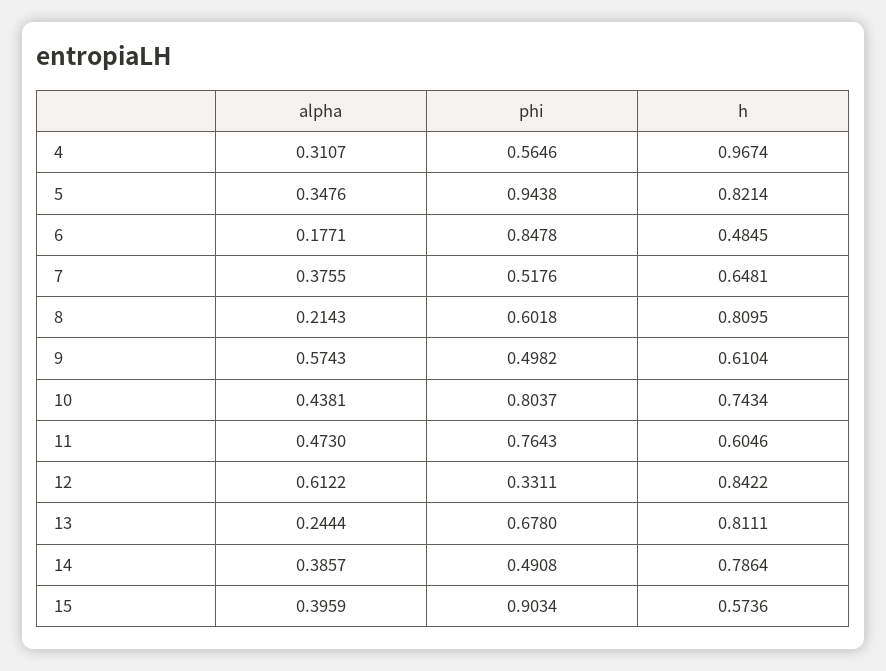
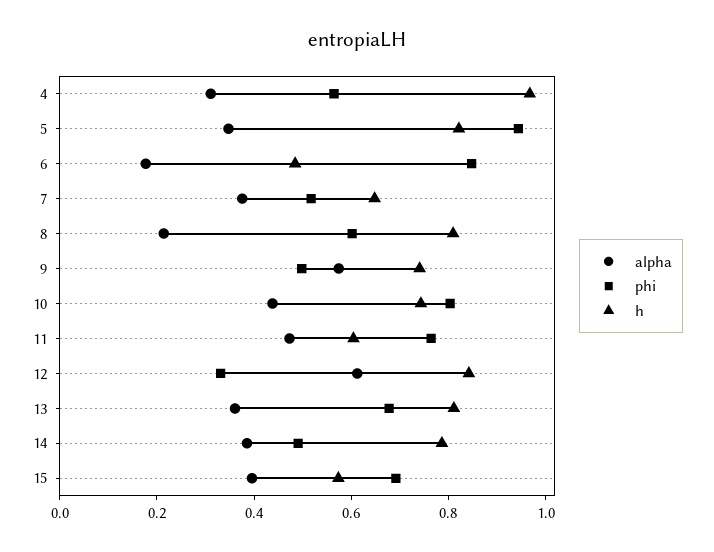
  {
    "alpha": {
      "4": 0.3107,
      "5": 0.3476,
      "6": 0.1771,
      "7": 0.3755,
      "8": 0.2143,
      "9": 0.5743,
      "10": 0.4381,
      "11": 0.473,
      "12": 0.6122,
-     "13": 0.2444,
+     "13": 0.35,
      "14": 0.3857,
      "15": 0.3959
    },
    "phi": {
      "4": 0.5646,
      "5": 0.9438,
      "6": 0.8478,
      "7": 0.5176,
      "8": 0.6018,
      "9": 0.4982,
      "10": 0.8037,
      "11": 0.7643,
      "12": 0.3311,
      "13": 0.678,
      "14": 0.4908,
-     "15": 0.9034
+     "15": 0.7
    },
    "h": {
      "4": 0.9674,
      "5": 0.8214,
      "6": 0.4845,
      "7": 0.6481,
      "8": 0.8095,
-     "9": 0.6104,
+     "9": 0.75,
      "10": 0.7434,
      "11": 0.6046,
      "12": 0.8422,
      "13": 0.8111,
      "14": 0.7864,
      "15": 0.5736
    }
  }

